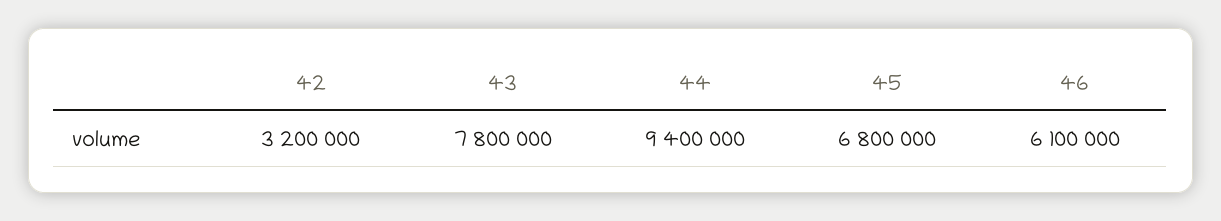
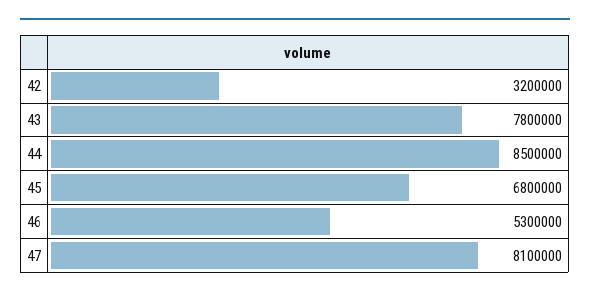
  {
    "42": 3200000,
    "43": 7800000,
-   "44": 9400000,
+   "44": 8500000,
    "45": 6800000,
-   "46": 6100000
+   "46": 5300000,
+   "47": 8100000
  }

